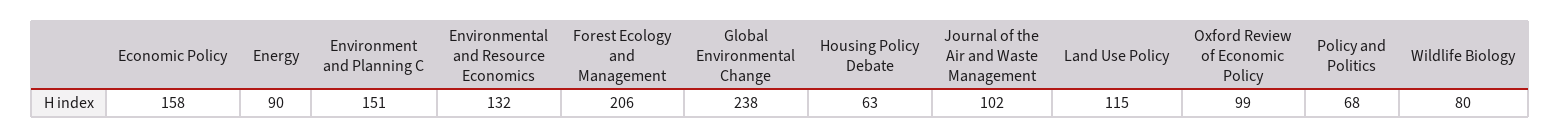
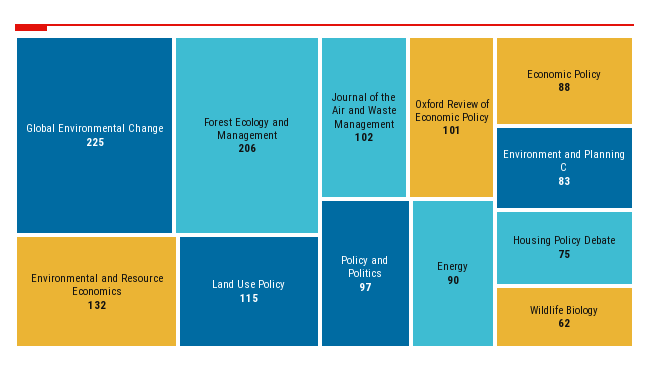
  {
-   "Economic Policy": 158,
+   "Economic Policy": 88,
    "Energy": 90,
-   "Environment and Planning C": 151,
+   "Environment and Planning C": 83,
    "Environmental and Resource Economics": 132,
    "Forest Ecology and Management": 206,
-   "Global Environmental Change": 238,
+   "Global Environmental Change": 225,
-   "Housing Policy Debate": 63,
+   "Housing Policy Debate": 75,
    "Journal of the Air and Waste Management": 102,
    "Land Use Policy": 115,
-   "Oxford Review of Economic Policy": 99,
+   "Oxford Review of Economic Policy": 101,
-   "Policy and Politics": 68,
+   "Policy and Politics": 97,
-   "Wildlife Biology": 80
+   "Wildlife Biology": 62
  }

